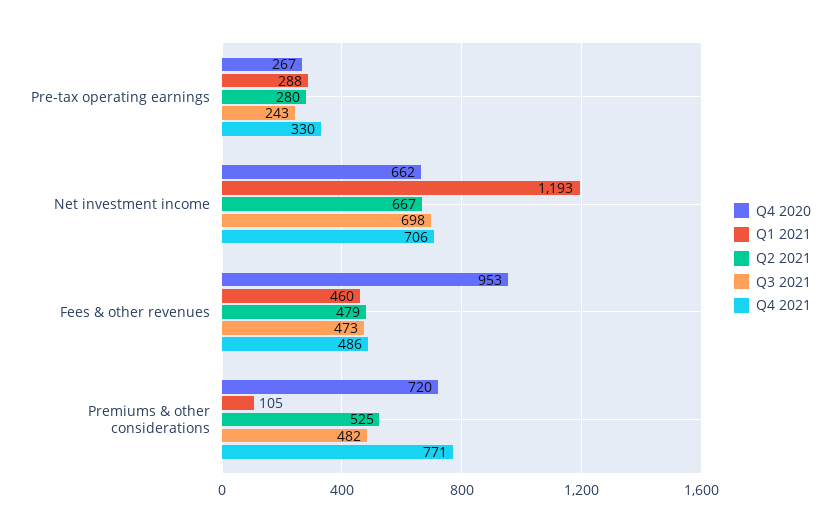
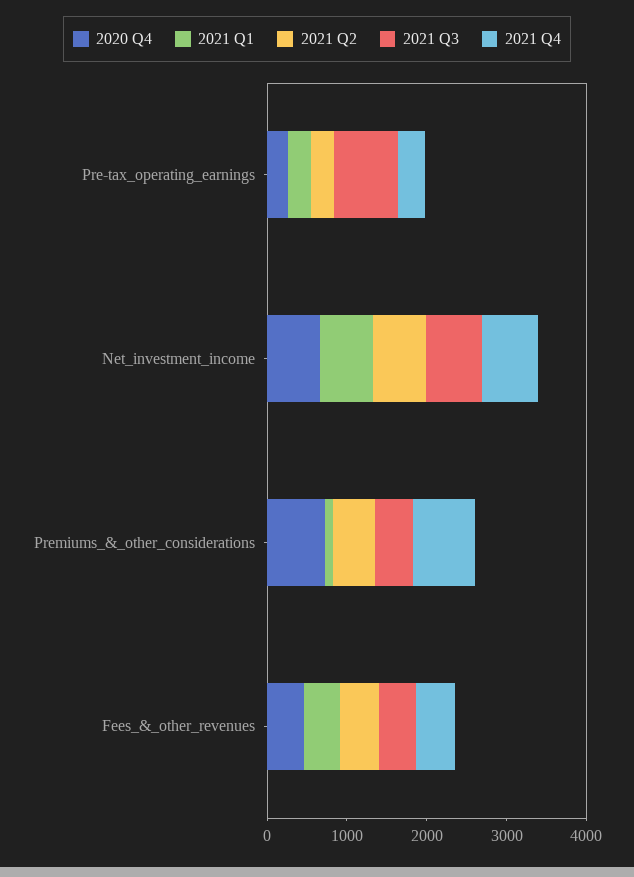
  {
    "Q4 2020": {
      "Pre-tax operating earnings": 267,
      "Net investment income": 662,
-     "Fees & other revenues": 953,
+     "Fees & other revenues": 400,
      "Premiums & other considerations": 720
    },
    "Q1 2021": {
      "Pre-tax operating earnings": 288,
-     "Net investment income": 1193,
+     "Net investment income": 600,
      "Fees & other revenues": 460,
      "Premiums & other considerations": 105
    },
    "Q2 2021": {
      "Pre-tax operating earnings": 280,
      "Net investment income": 667,
      "Fees & other revenues": 479,
      "Premiums & other considerations": 525
    },
    "Q3 2021": {
-     "Pre-tax operating earnings": 243,
+     "Pre-tax operating earnings": 800,
      "Net investment income": 698,
      "Fees & other revenues": 473,
      "Premiums & other considerations": 482
    },
    "Q4 2021": {
      "Pre-tax operating earnings": 330,
      "Net investment income": 706,
      "Fees & other revenues": 486,
      "Premiums & other considerations": 771
    }
  }

